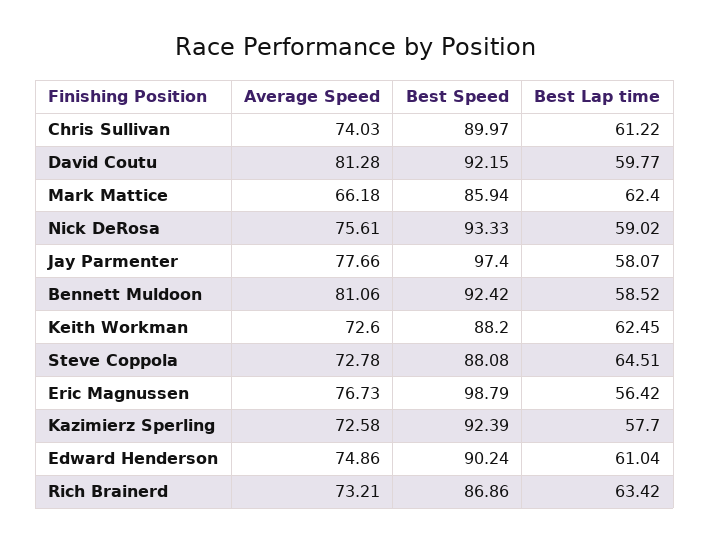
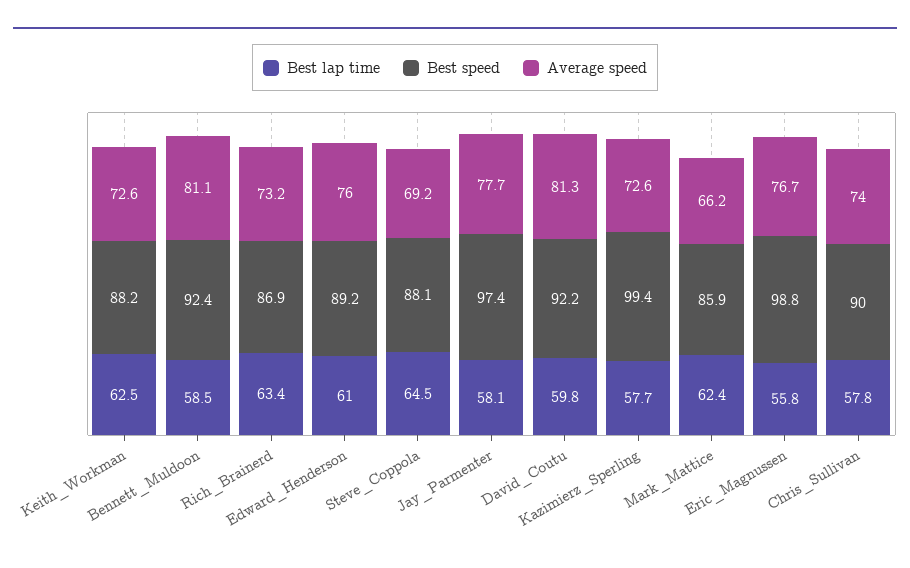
  {
    "Average Speed": {
      "Chris Sullivan": 74.03,
      "David Coutu": 81.28,
      "Mark Mattice": 66.18,
-     "Nick DeRosa": 75.61,
      "Jay Parmenter": 77.66,
      "Bennett Muldoon": 81.06,
      "Keith Workman": 72.6,
-     "Steve Coppola": 72.78,
+     "Steve Coppola": 69.2,
      "Eric Magnussen": 76.73,
      "Kazimierz Sperling": 72.58,
-     "Edward Henderson": 74.86,
+     "Edward Henderson": 76,
      "Rich Brainerd": 73.21
    },
    "Best Speed": {
      "Chris Sullivan": 89.97,
      "David Coutu": 92.15,
      "Mark Mattice": 85.94,
-     "Nick DeRosa": 93.33,
      "Jay Parmenter": 97.4,
      "Bennett Muldoon": 92.42,
      "Keith Workman": 88.2,
      "Steve Coppola": 88.08,
      "Eric Magnussen": 98.79,
-     "Kazimierz Sperling": 92.39,
+     "Kazimierz Sperling": 99.4,
-     "Edward Henderson": 90.24,
+     "Edward Henderson": 89.2,
      "Rich Brainerd": 86.86
    },
    "Best Lap time": {
-     "Chris Sullivan": 61.22,
+     "Chris Sullivan": 57.8,
      "David Coutu": 59.77,
      "Mark Mattice": 62.4,
-     "Nick DeRosa": 59.02,
      "Jay Parmenter": 58.07,
      "Bennett Muldoon": 58.52,
      "Keith Workman": 62.45,
      "Steve Coppola": 64.51,
-     "Eric Magnussen": 56.42,
+     "Eric Magnussen": 55.8,
      "Kazimierz Sperling": 57.7,
      "Edward Henderson": 61.04,
      "Rich Brainerd": 63.42
    }
  }

